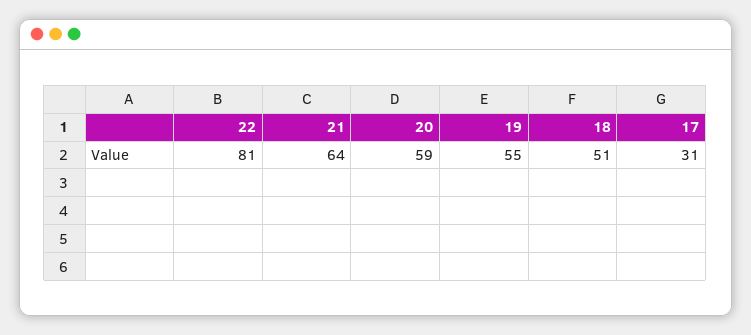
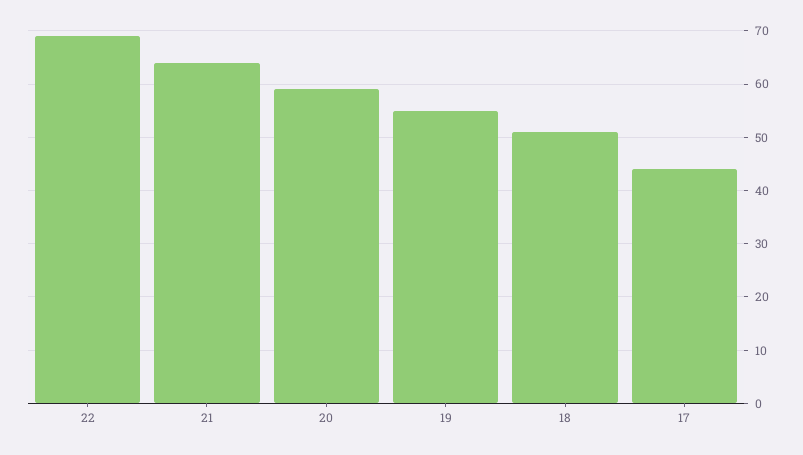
  {
-   "22": 81,
+   "22": 70,
    "21": 64,
    "20": 59,
    "19": 55,
    "18": 51,
-   "17": 31
+   "17": 45
  }

